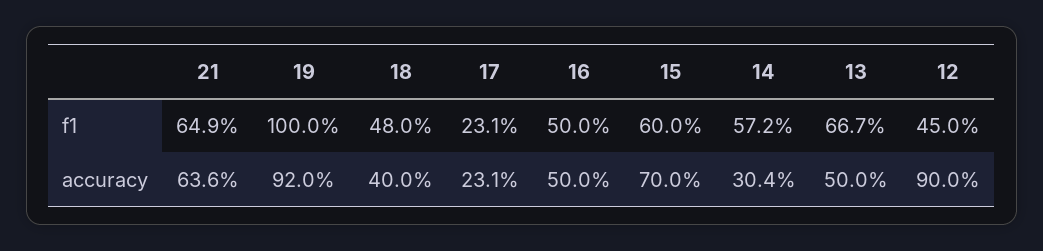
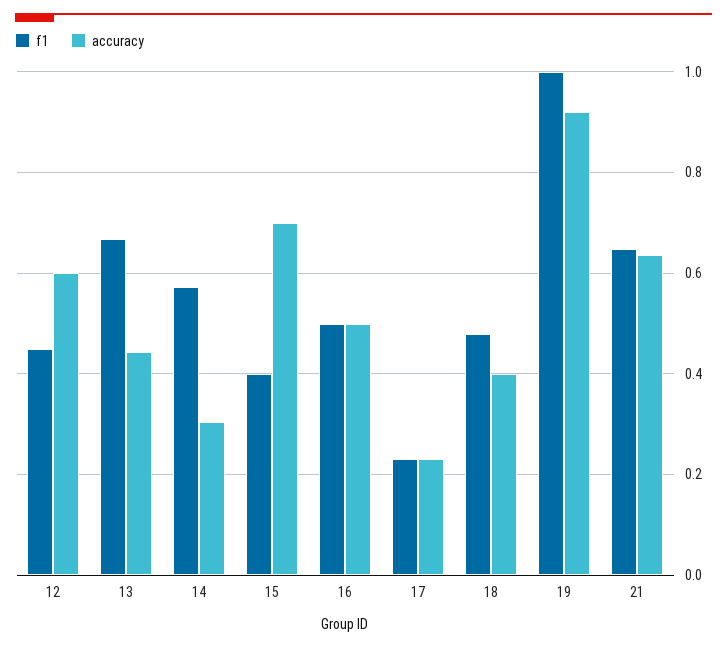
  {
    "f1": {
      "21": 0.649,
      "19": 1,
      "18": 0.48,
      "17": 0.231,
      "16": 0.5,
-     "15": 0.6,
+     "15": 0.4,
      "14": 0.572,
      "13": 0.667,
      "12": 0.45
    },
    "accuracy": {
      "21": 0.636,
      "19": 0.92,
      "18": 0.4,
      "17": 0.231,
      "16": 0.5,
      "15": 0.7,
      "14": 0.304,
-     "13": 0.5,
+     "13": 0.44,
-     "12": 0.9
+     "12": 0.6
    }
  }

